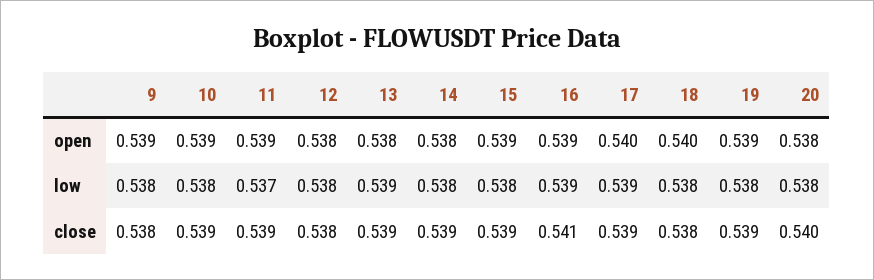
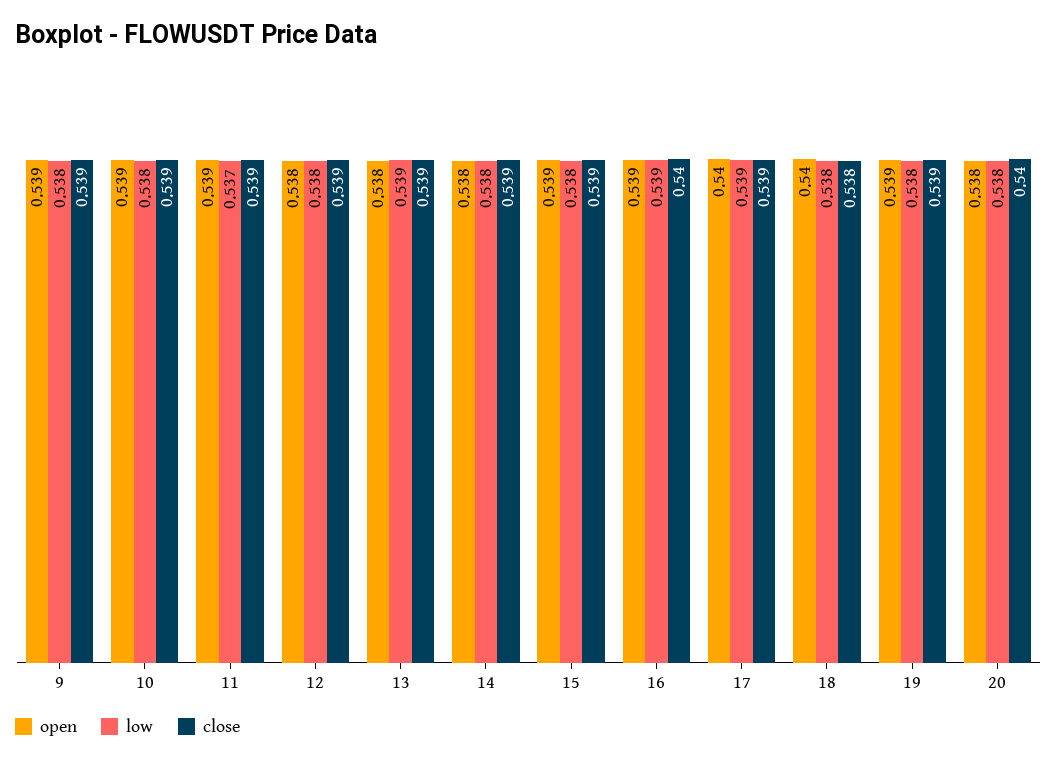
  {
    "open": {
      "9": 0.539,
      "10": 0.539,
      "11": 0.539,
      "12": 0.538,
      "13": 0.538,
      "14": 0.538,
      "15": 0.539,
      "16": 0.539,
      "17": 0.54,
      "18": 0.54,
      "19": 0.539,
      "20": 0.538
    },
    "low": {
      "9": 0.538,
      "10": 0.538,
      "11": 0.537,
      "12": 0.538,
      "13": 0.539,
      "14": 0.538,
      "15": 0.538,
      "16": 0.539,
      "17": 0.539,
      "18": 0.538,
      "19": 0.538,
      "20": 0.538
    },
    "close": {
-     "9": 0.538,
+     "9": 0.539,
      "10": 0.539,
      "11": 0.539,
-     "12": 0.538,
+     "12": 0.539,
      "13": 0.539,
      "14": 0.539,
      "15": 0.539,
-     "16": 0.541,
+     "16": 0.54,
      "17": 0.539,
      "18": 0.538,
      "19": 0.539,
      "20": 0.54
    }
  }

